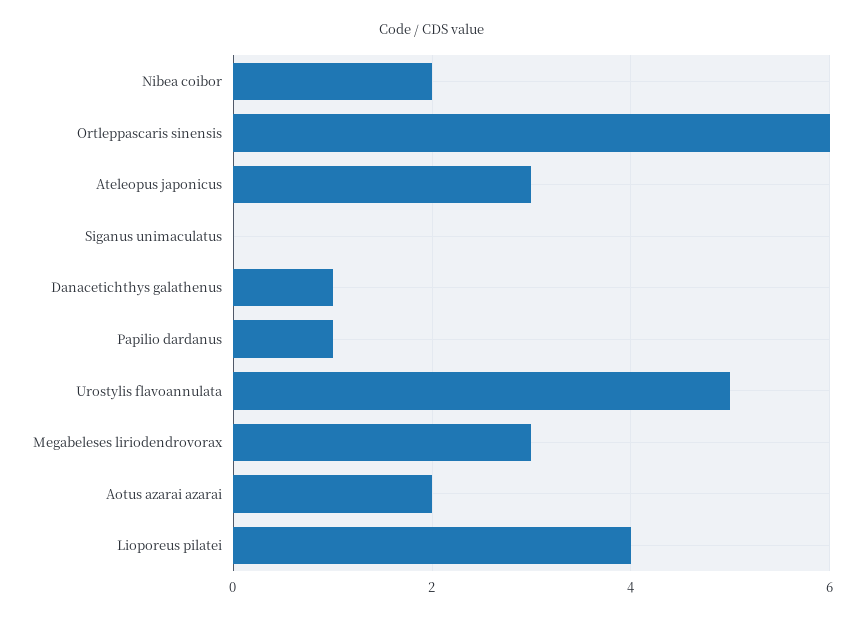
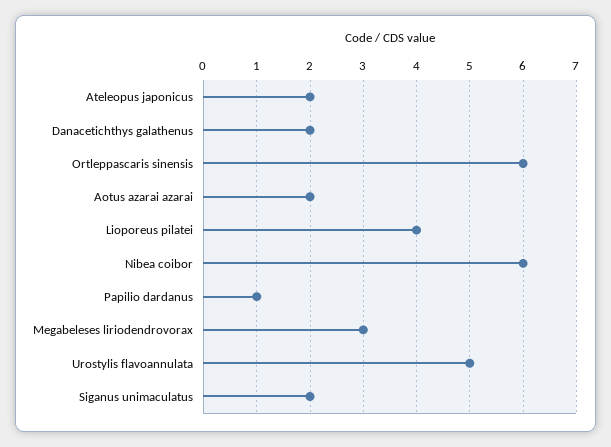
  {
-   "Nibea coibor": 2,
+   "Nibea coibor": 6,
    "Ortleppascaris sinensis": 6,
-   "Ateleopus japonicus": 3,
+   "Ateleopus japonicus": 2,
-   "Siganus unimaculatus": 0,
+   "Siganus unimaculatus": 2,
-   "Danacetichthys galathenus": 1,
+   "Danacetichthys galathenus": 2,
    "Papilio dardanus": 1,
    "Urostylis flavoannulata": 5,
    "Megabeleses liriodendrovorax": 3,
    "Aotus azarai azarai": 2,
    "Lioporeus pilatei": 4
  }

